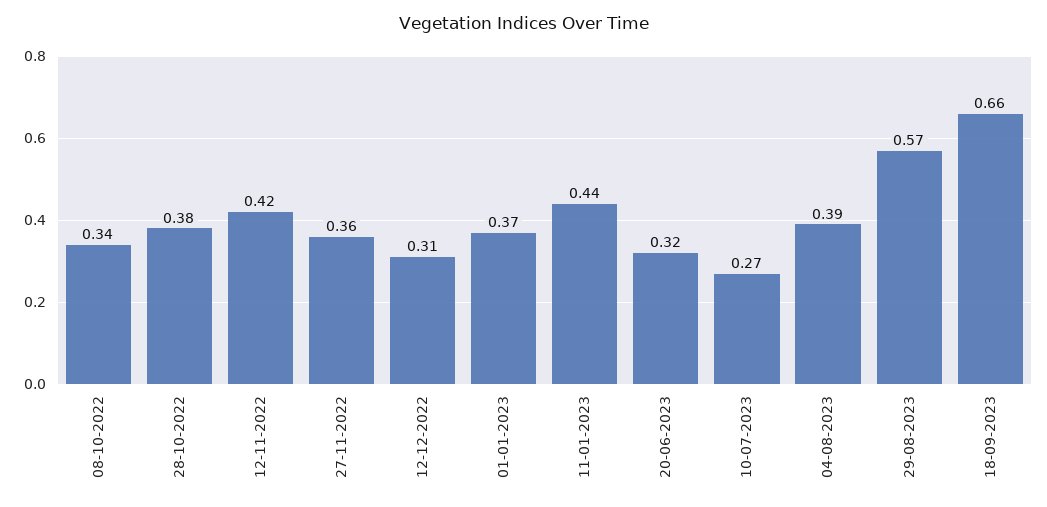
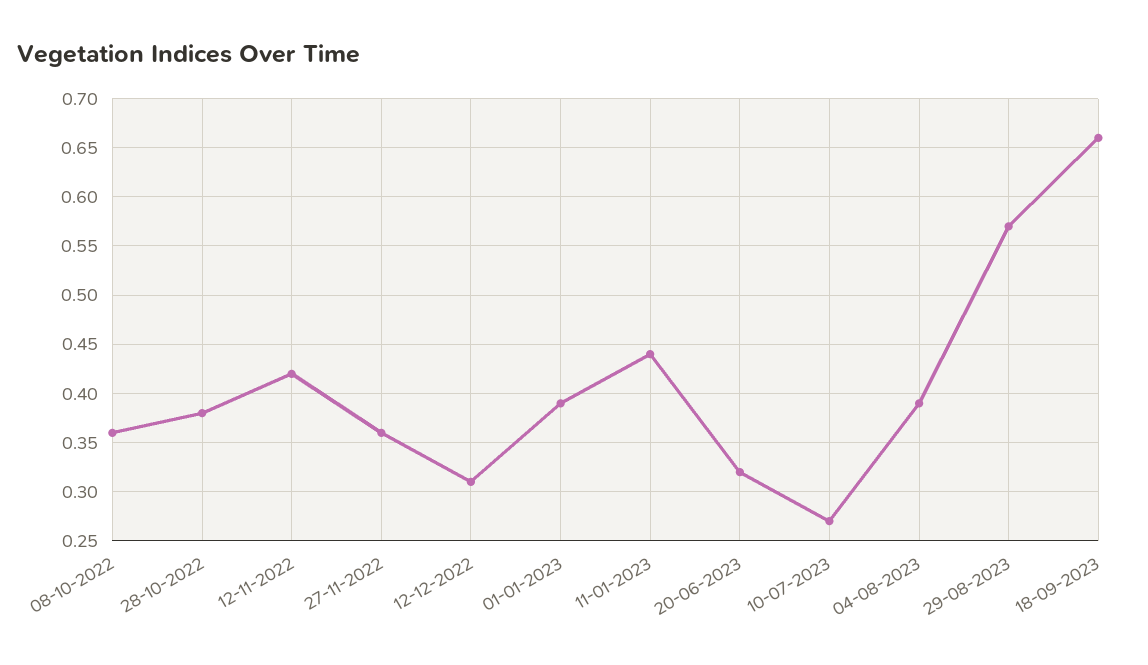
  {
-   "08-10-2022": 0.34,
+   "08-10-2022": 0.36,
    "28-10-2022": 0.38,
    "12-11-2022": 0.42,
    "27-11-2022": 0.36,
    "12-12-2022": 0.31,
-   "01-01-2023": 0.37,
+   "01-01-2023": 0.39,
    "11-01-2023": 0.44,
    "20-06-2023": 0.32,
    "10-07-2023": 0.27,
    "04-08-2023": 0.39,
    "29-08-2023": 0.57,
    "18-09-2023": 0.66
  }

